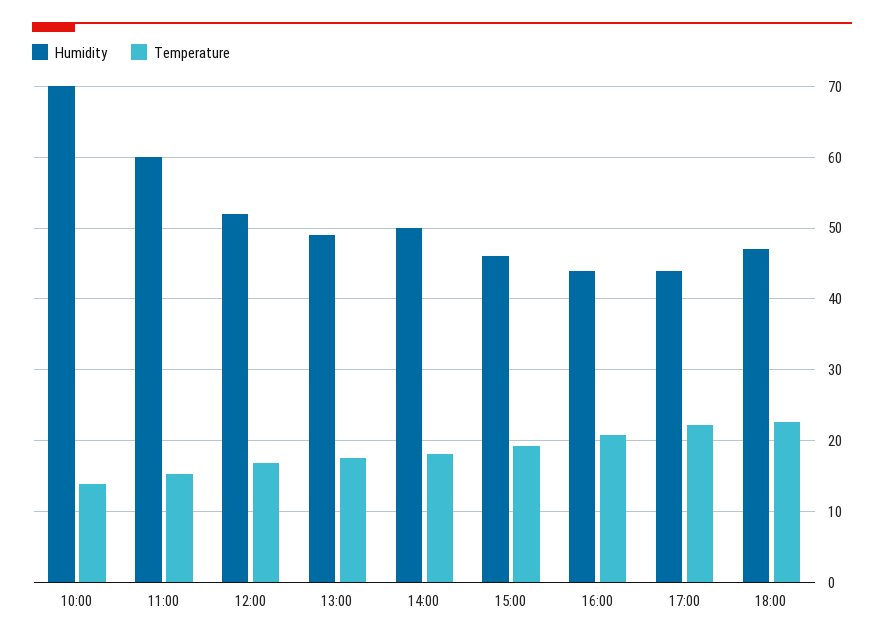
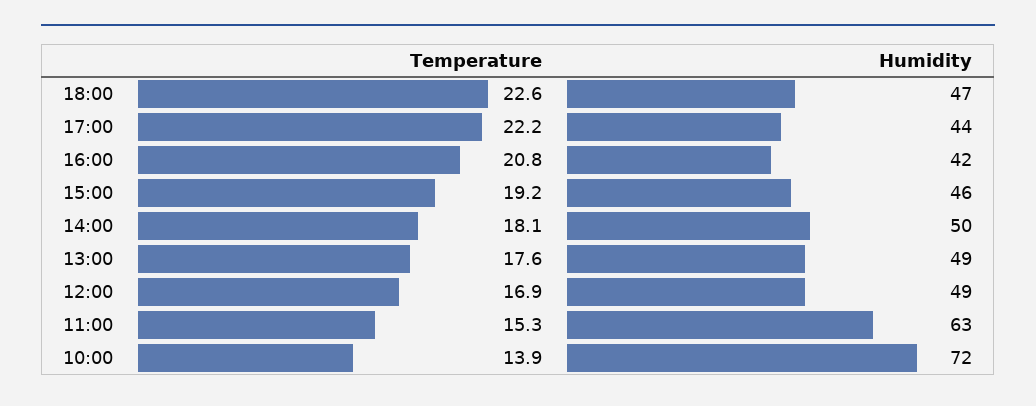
  {
    "Humidity": {
-     "10:00": 70,
+     "10:00": 72,
-     "11:00": 60,
+     "11:00": 63,
-     "12:00": 52,
+     "12:00": 49,
      "13:00": 49,
      "14:00": 50,
      "15:00": 46,
-     "16:00": 44,
+     "16:00": 42,
      "17:00": 44,
      "18:00": 47
    },
    "Temperature": {
      "10:00": 13.9,
      "11:00": 15.3,
      "12:00": 16.9,
      "13:00": 17.6,
      "14:00": 18.1,
      "15:00": 19.2,
      "16:00": 20.8,
      "17:00": 22.2,
      "18:00": 22.6
    }
  }

